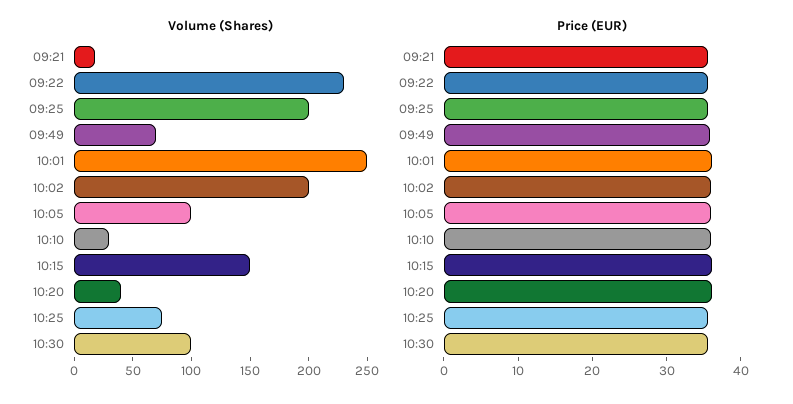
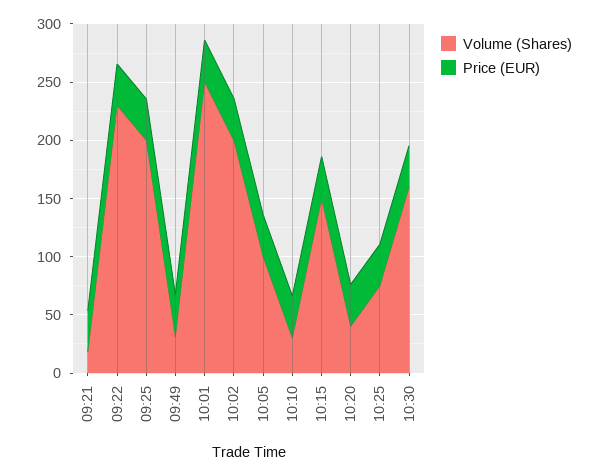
  {
    "Volume (Shares)": {
      "09:21": 20,
      "09:22": 230,
      "09:25": 200,
-     "09:49": 70,
+     "09:49": 30,
      "10:01": 250,
      "10:02": 200,
      "10:05": 100,
      "10:10": 30,
      "10:15": 150,
      "10:20": 40,
      "10:25": 80,
-     "10:30": 100
+     "10:30": 160
    },
    "Price (EUR)": {
      "09:21": 36,
      "09:22": 36,
      "09:25": 36,
      "09:49": 36,
      "10:01": 36,
      "10:02": 36,
      "10:05": 36,
      "10:10": 36,
      "10:15": 36,
      "10:20": 36,
      "10:25": 36,
      "10:30": 36
    }
  }

